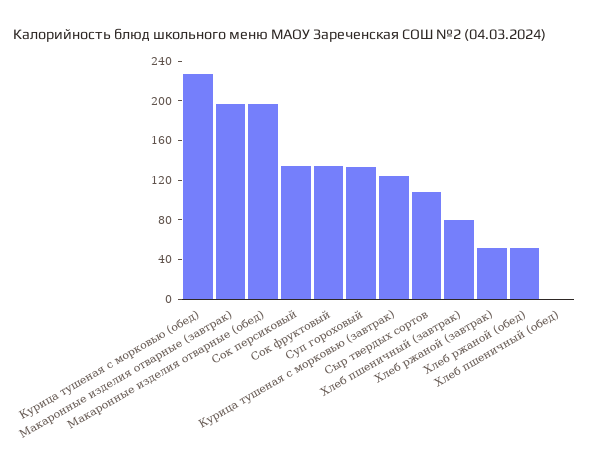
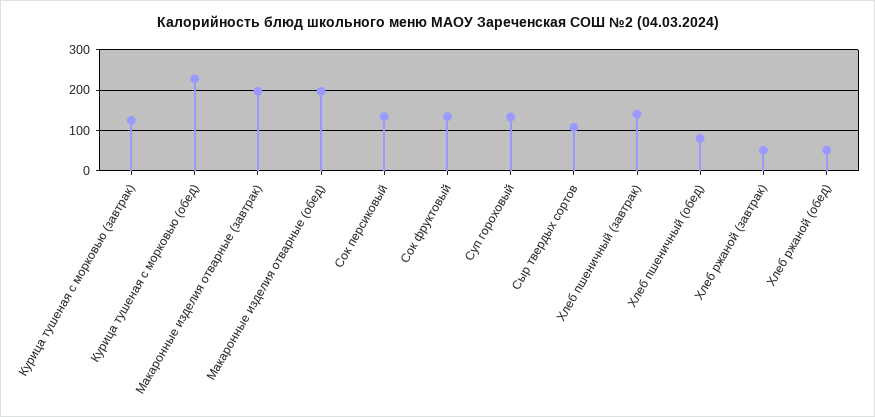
  {
    "Курица тушеная с морковью (обед)": 230,
    "Макаронные изделия отварные (завтрак)": 200,
    "Макаронные изделия отварные (обед)": 200,
    "Сок персиковый": 130,
    "Сок фруктовый": 130,
    "Суп гороховый": 130,
    "Курица тушеная с морковью (завтрак)": 120,
    "Сыр твердых сортов": 110,
-   "Хлеб пшеничный (завтрак)": 80,
+   "Хлеб пшеничный (завтрак)": 140,
    "Хлеб ржаной (завтрак)": 50,
    "Хлеб ржаной (обед)": 50,
-   "Хлеб пшеничный (обед)": 0
+   "Хлеб пшеничный (обед)": 80
  }

